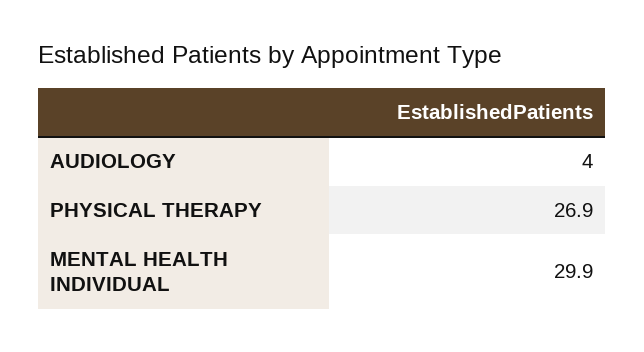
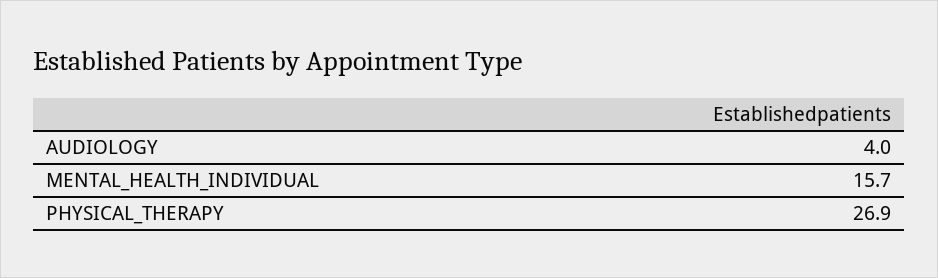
  {
    "AUDIOLOGY": 4,
    "PHYSICAL THERAPY": 26.9,
-   "MENTAL HEALTH INDIVIDUAL": 29.9
+   "MENTAL HEALTH INDIVIDUAL": 15.7
  }

